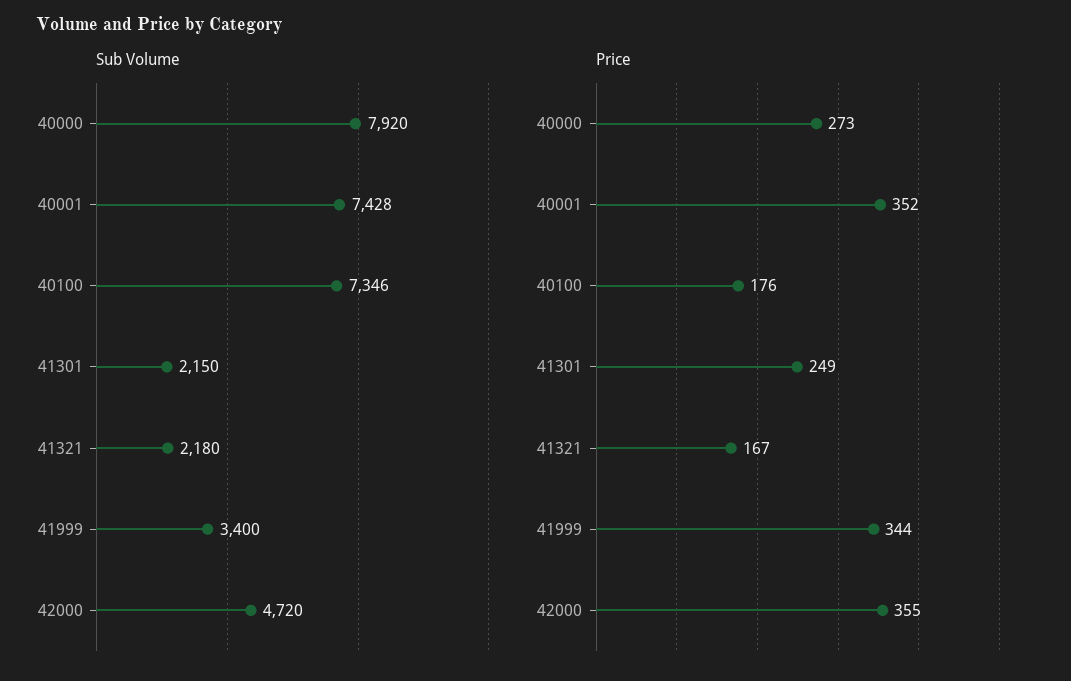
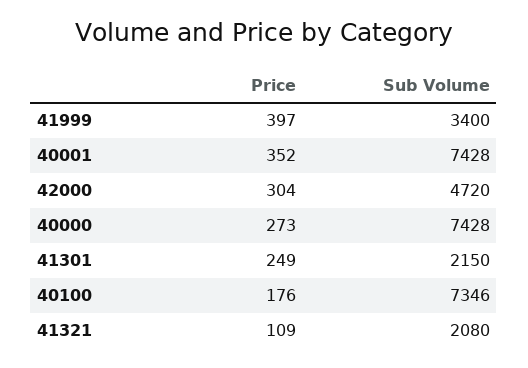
  {
    "Sub Volume": {
-     "40000": 7920,
+     "40000": 7428,
      "40001": 7428,
      "40100": 7346,
      "41301": 2150,
-     "41321": 2180,
+     "41321": 2080,
      "41999": 3400,
      "42000": 4720
    },
    "Price": {
      "40000": 273,
      "40001": 352,
      "40100": 176,
      "41301": 249,
-     "41321": 167,
+     "41321": 109,
-     "41999": 344,
+     "41999": 397,
-     "42000": 355
+     "42000": 304
    }
  }

